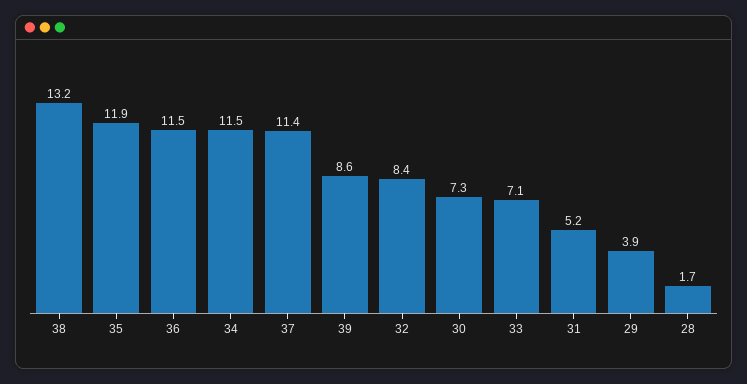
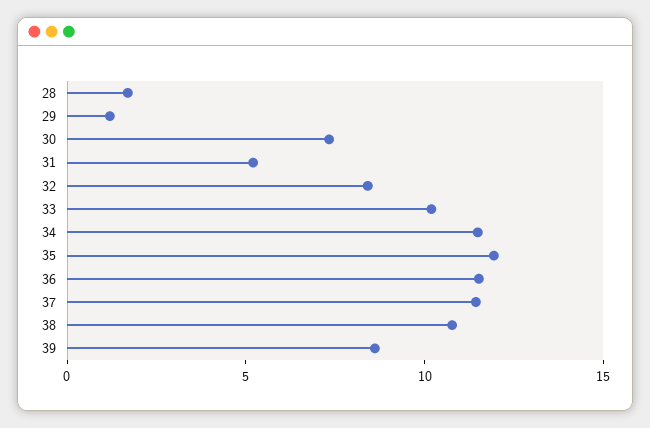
  {
-   "38": 13.2,
+   "38": 11,
    "35": 11.9,
    "36": 11.5,
    "34": 11.5,
    "37": 11.4,
    "39": 8.6,
    "32": 8.4,
    "30": 7.3,
-   "33": 7.1,
+   "33": 10,
    "31": 5.2,
-   "29": 3.9,
+   "29": 1,
    "28": 1.7
  }

